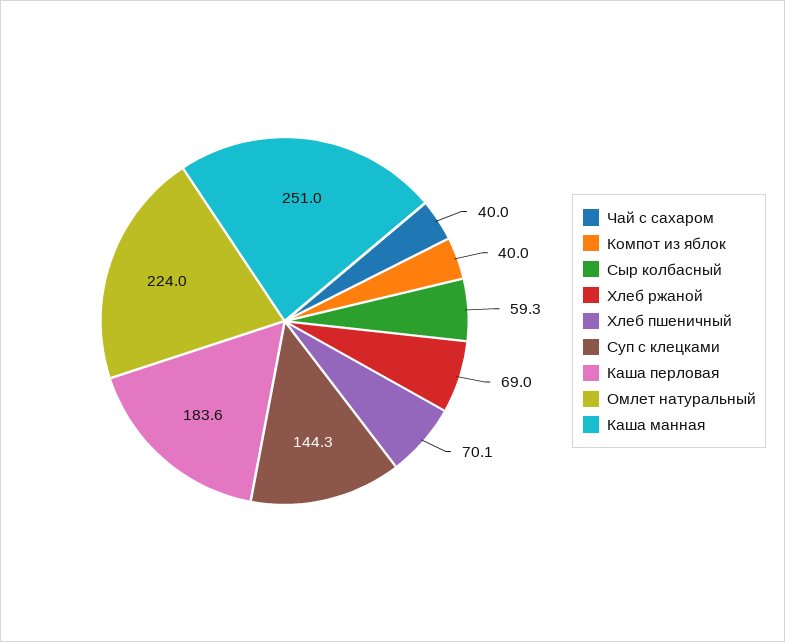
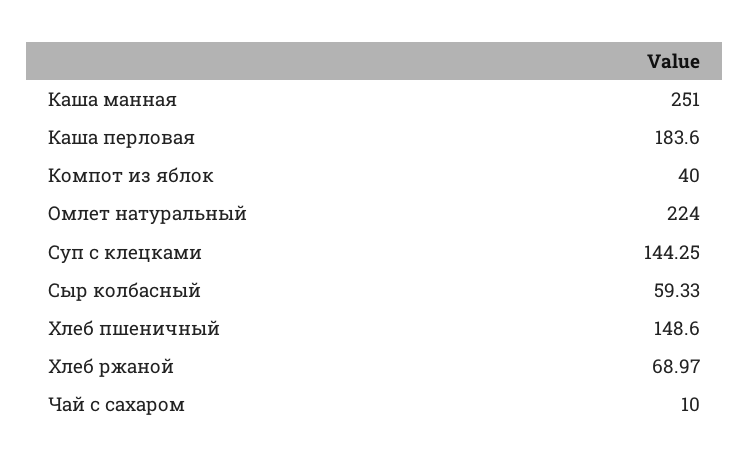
  {
-   "Чай с сахаром": 40,
+   "Чай с сахаром": 10,
    "Компот из яблок": 40,
    "Сыр колбасный": 59.33,
    "Хлеб ржаной": 68.97,
-   "Хлеб пшеничный": 70.1,
+   "Хлеб пшеничный": 148.6,
    "Суп с клецками": 144.25,
    "Каша перловая": 183.6,
    "Омлет натуральный": 224,
    "Каша манная": 251
  }

